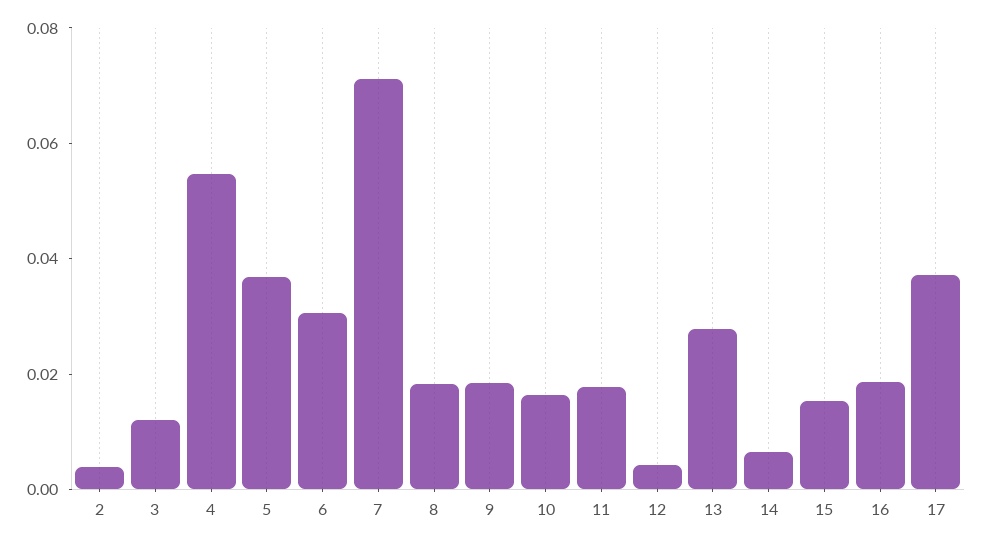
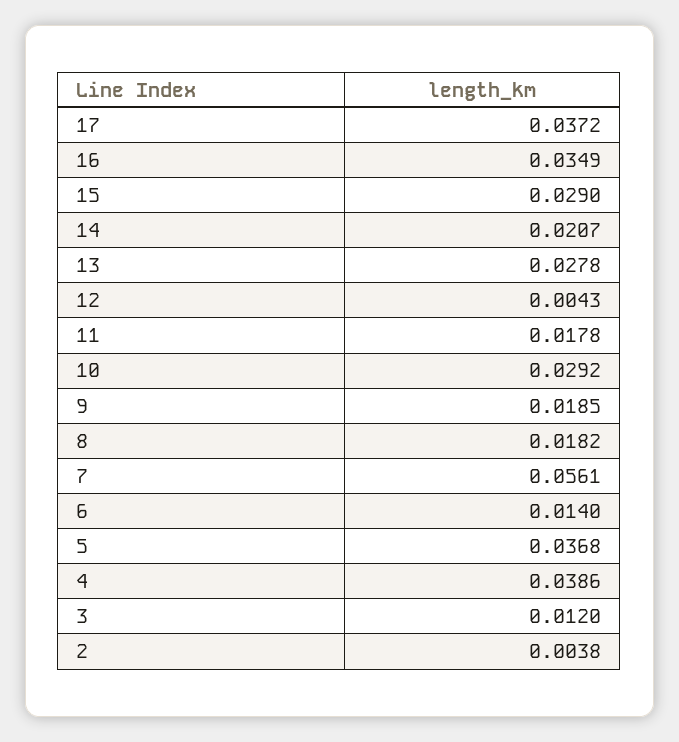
  {
    "2": 0.0038,
    "3": 0.012,
-   "4": 0.055,
+   "4": 0.0386,
    "5": 0.0368,
-   "6": 0.03,
+   "6": 0.014,
-   "7": 0.07,
+   "7": 0.0561,
    "8": 0.0182,
    "9": 0.0185,
-   "10": 0.015,
+   "10": 0.0292,
    "11": 0.0178,
    "12": 0.0043,
    "13": 0.0278,
-   "14": 0.005,
+   "14": 0.0207,
-   "15": 0.015,
+   "15": 0.029,
-   "16": 0.02,
+   "16": 0.0349,
    "17": 0.0372
  }

